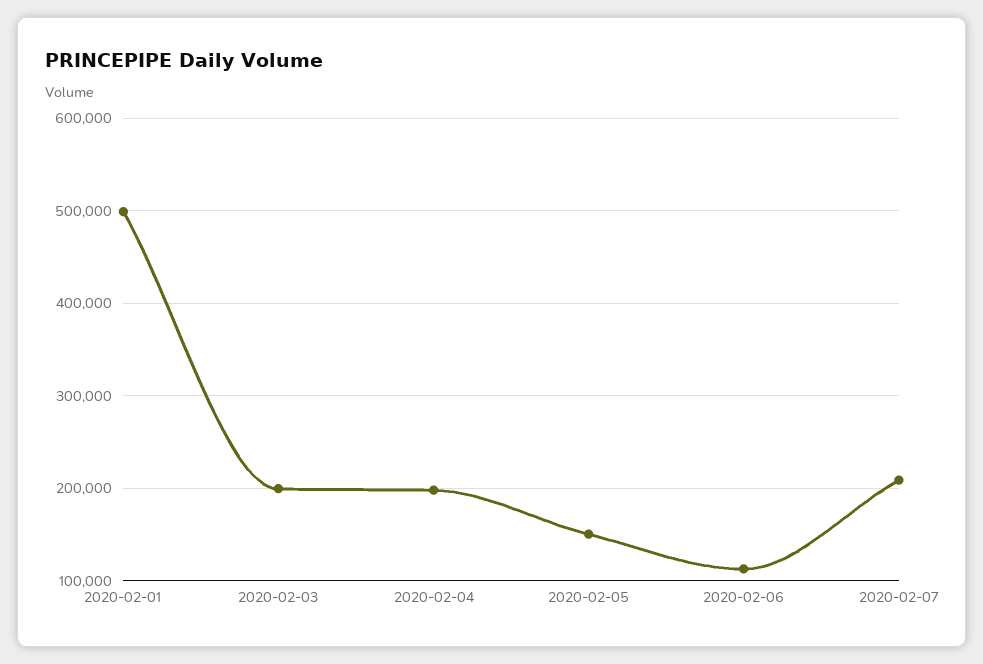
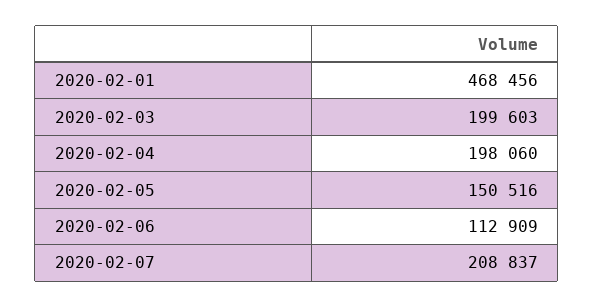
  {
-   "2020-02-01": 500000,
+   "2020-02-01": 468456,
    "2020-02-03": 199603,
    "2020-02-04": 198060,
    "2020-02-05": 150516,
    "2020-02-06": 112909,
    "2020-02-07": 208837
  }

